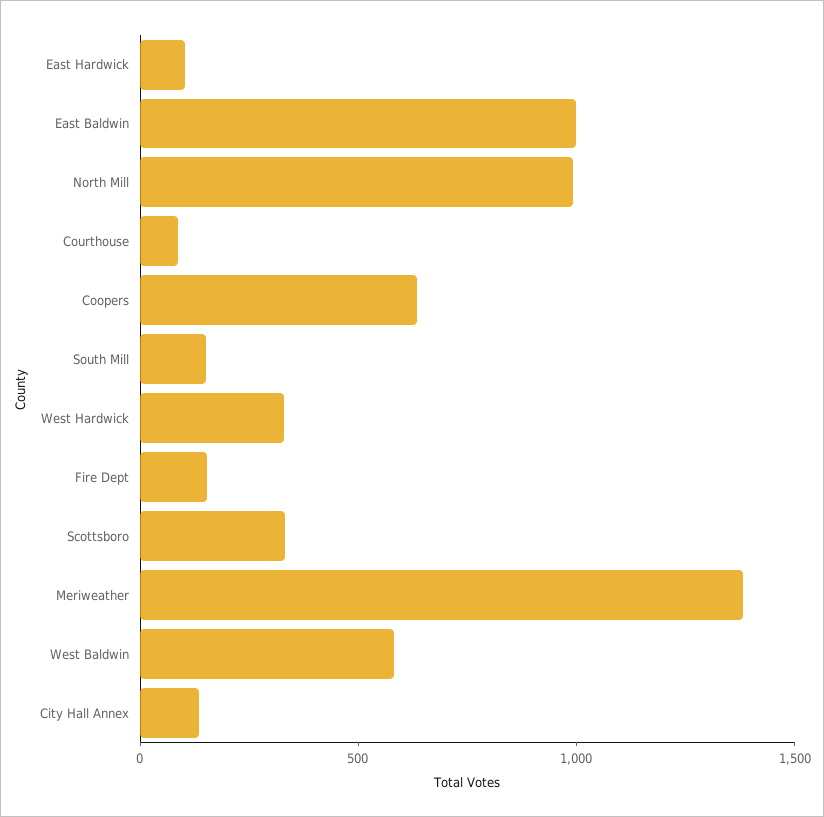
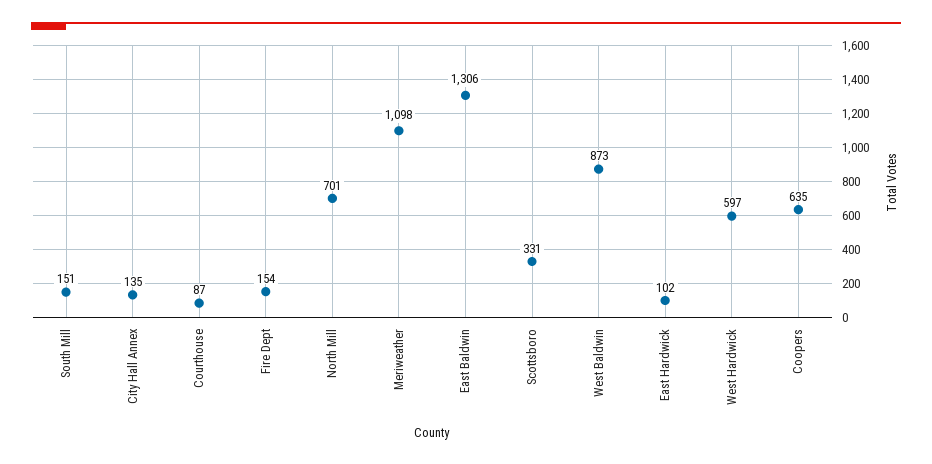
  {
    "East Hardwick": 102,
-   "East Baldwin": 1000,
+   "East Baldwin": 1306,
-   "North Mill": 1000,
+   "North Mill": 701,
    "Courthouse": 87,
    "Coopers": 635,
    "South Mill": 151,
-   "West Hardwick": 300,
+   "West Hardwick": 597,
    "Fire Dept": 154,
    "Scottsboro": 331,
-   "Meriweather": 1400,
+   "Meriweather": 1098,
-   "West Baldwin": 600,
+   "West Baldwin": 873,
    "City Hall Annex": 135
  }

